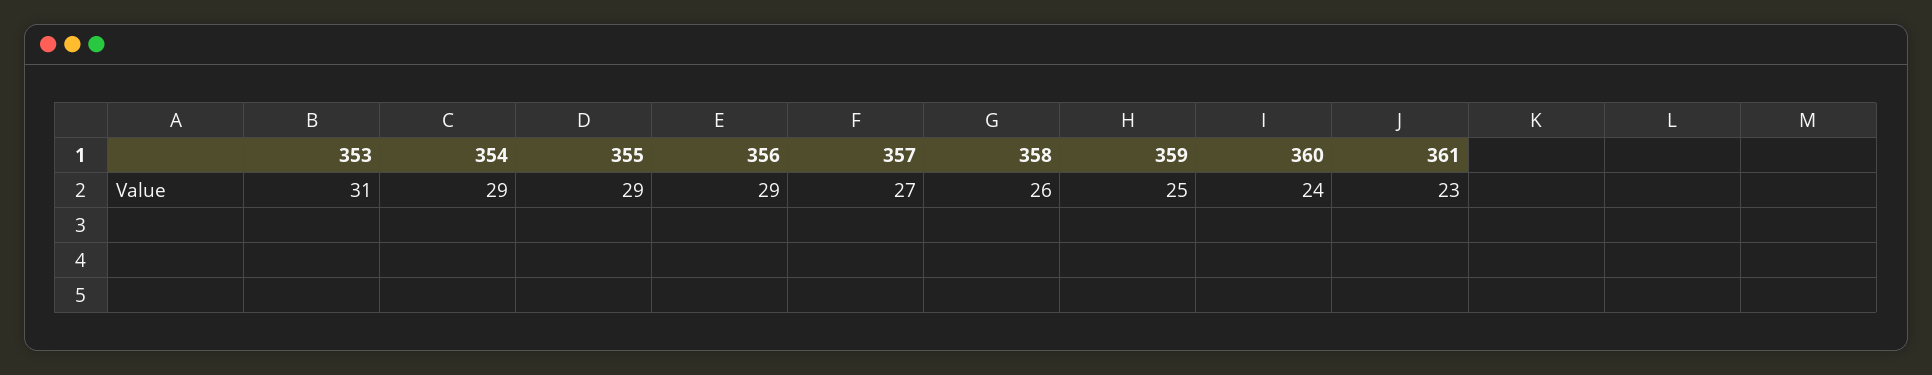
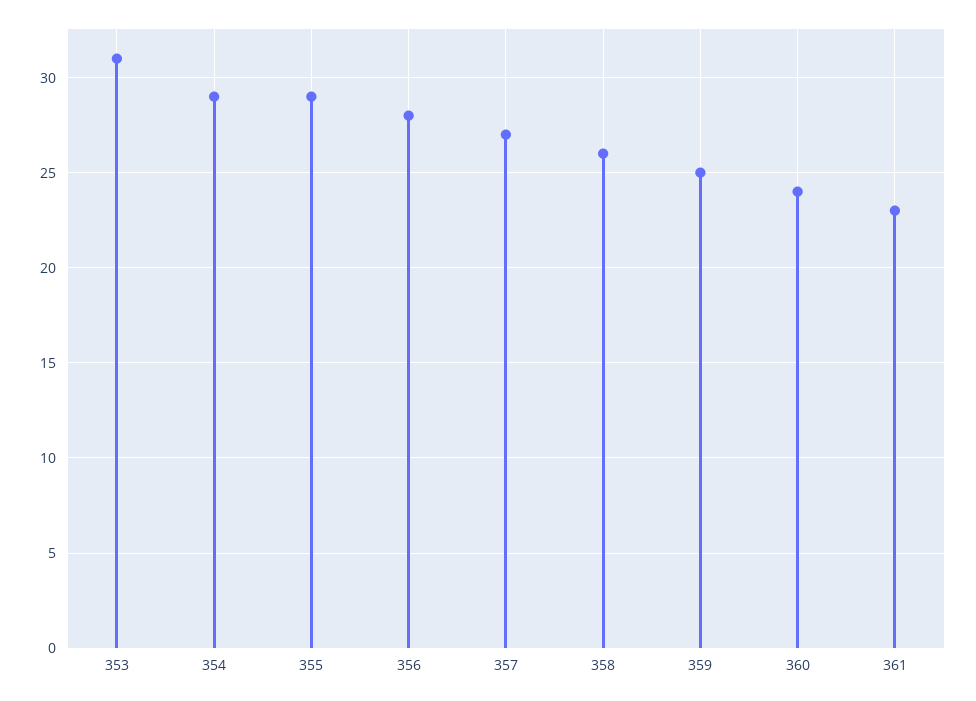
  {
    "353": 31,
    "354": 29,
    "355": 29,
-   "356": 29,
+   "356": 28,
    "357": 27,
    "358": 26,
    "359": 25,
    "360": 24,
    "361": 23
  }

